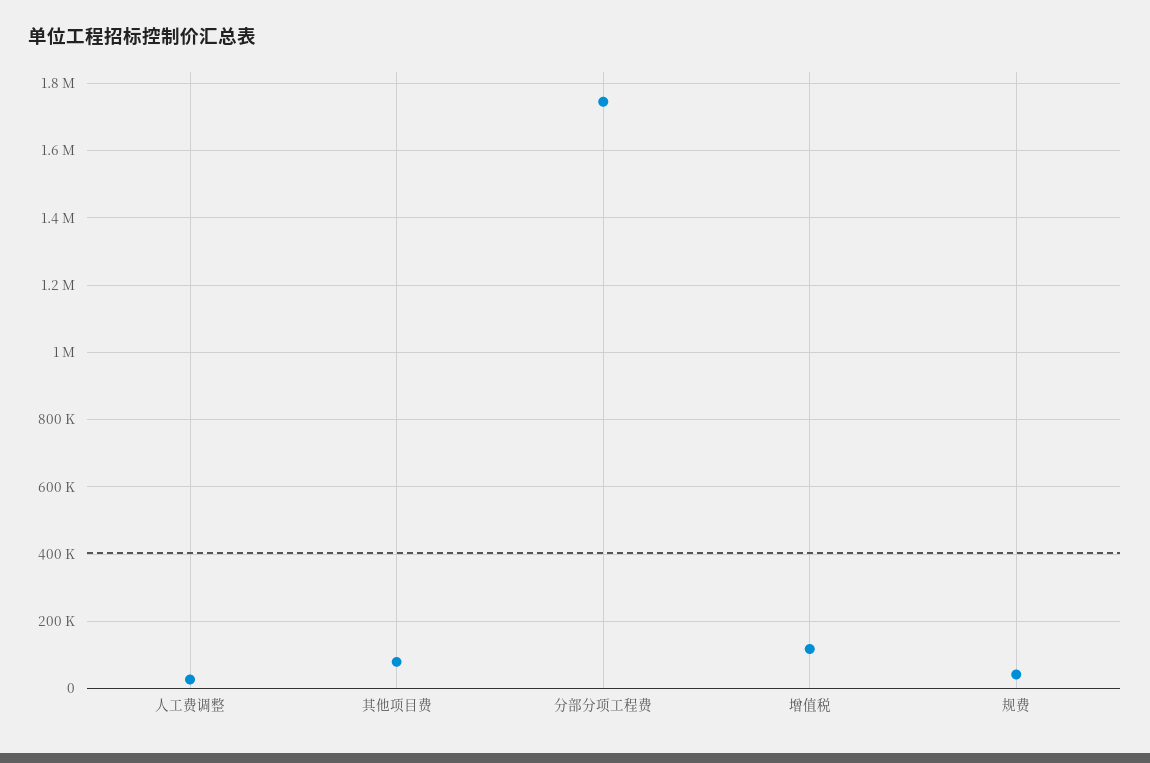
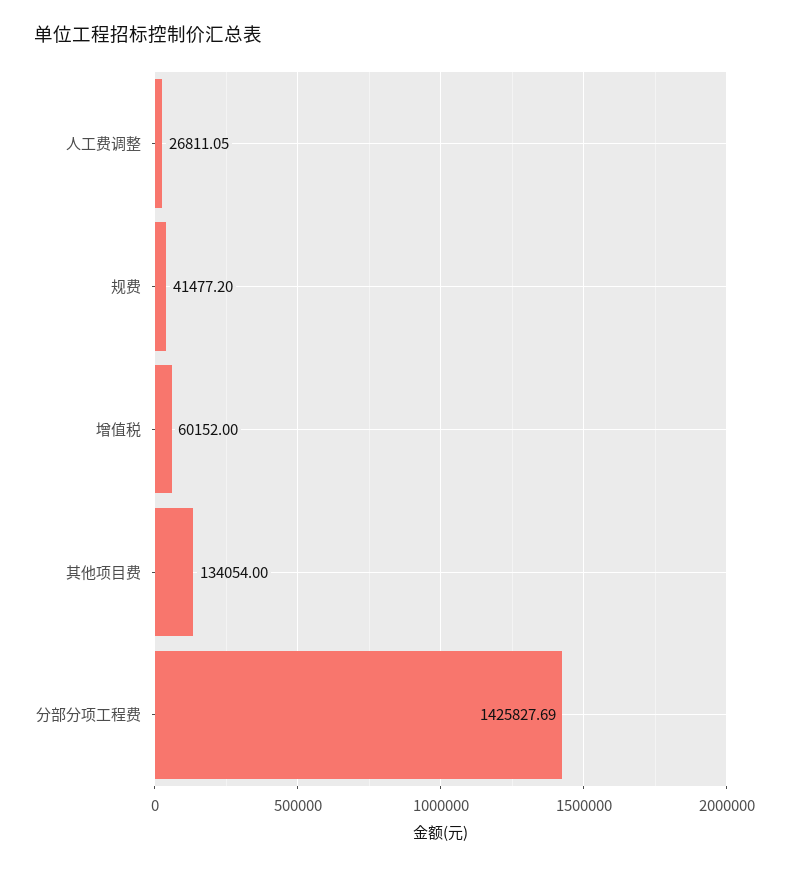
  {
    "人工费调整": 26811.05,
-   "其他项目费": 80000,
+   "其他项目费": 134054,
-   "分部分项工程费": 1740000,
+   "分部分项工程费": 1425827.69,
-   "增值税": 120000,
+   "增值税": 60152,
    "规费": 41477.2
  }

